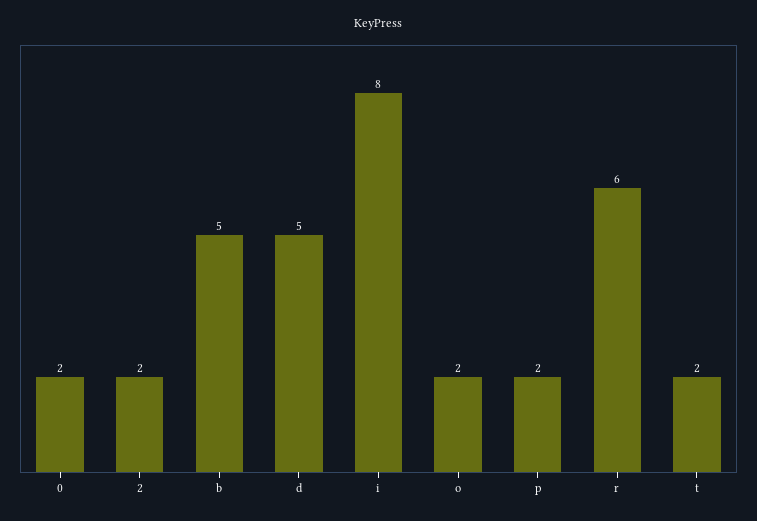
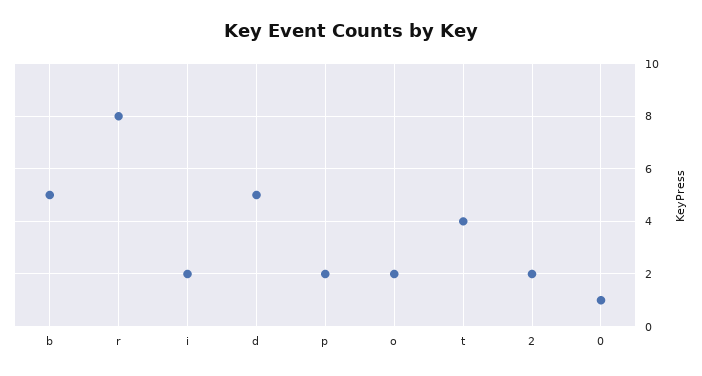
  {
-   "0": 2,
+   "0": 1,
    "2": 2,
    "b": 5,
    "d": 5,
-   "i": 8,
+   "i": 2,
    "o": 2,
    "p": 2,
-   "r": 6,
+   "r": 8,
-   "t": 2
+   "t": 4
  }

